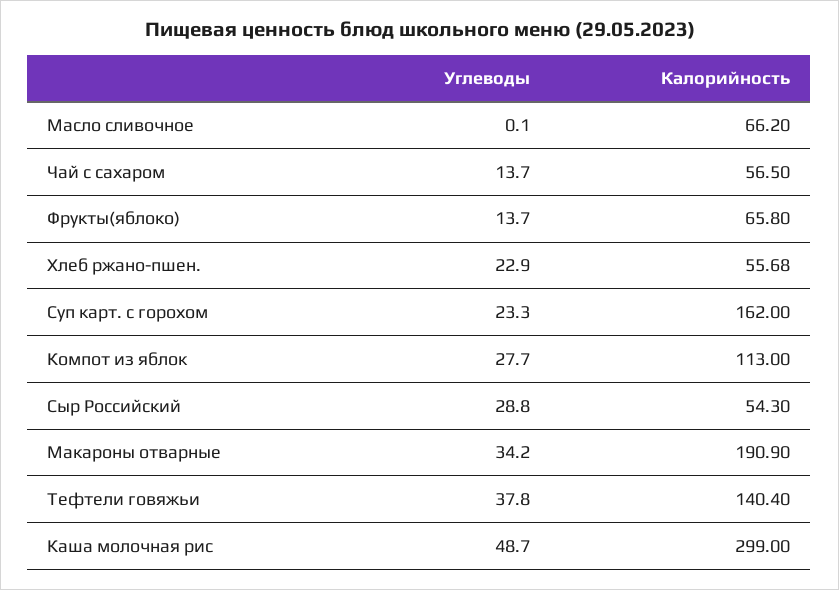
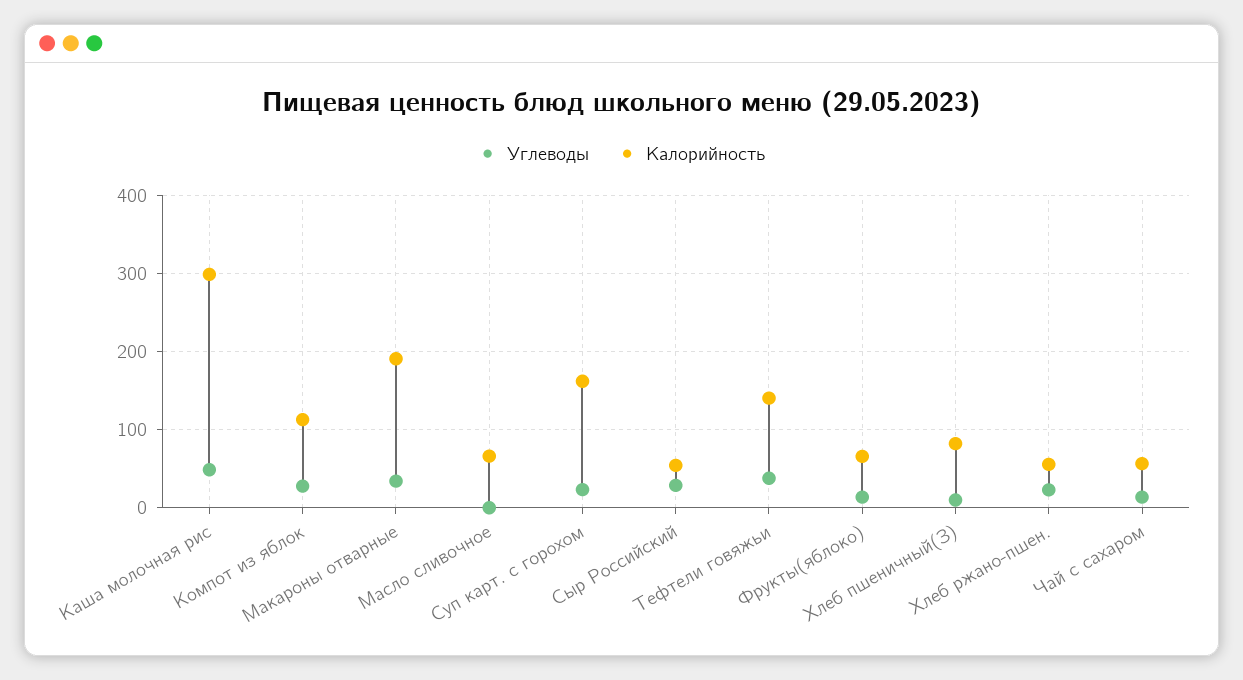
  {
    "Углеводы": {
      "Масло сливочное": 0.1,
      "Чай с сахаром": 13.7,
      "Фрукты(яблоко)": 13.7,
      "Хлеб ржано-пшен.": 22.9,
      "Суп карт. с горохом": 23.3,
      "Компот из яблок": 27.7,
      "Сыр Российский": 28.8,
      "Макароны отварные": 34.2,
      "Тефтели говяжьи": 37.8,
-     "Каша молочная рис": 48.7
+     "Каша молочная рис": 48.7,
+     "Хлеб пшеничный(З)": 10
    },
    "Калорийность": {
      "Масло сливочное": 66.2,
      "Чай с сахаром": 56.5,
      "Фрукты(яблоко)": 65.8,
      "Хлеб ржано-пшен.": 55.68,
      "Суп карт. с горохом": 162,
      "Компот из яблок": 113,
      "Сыр Российский": 54.3,
      "Макароны отварные": 190.9,
      "Тефтели говяжьи": 140.4,
-     "Каша молочная рис": 299
+     "Каша молочная рис": 299,
+     "Хлеб пшеничный(З)": 80
    }
  }

